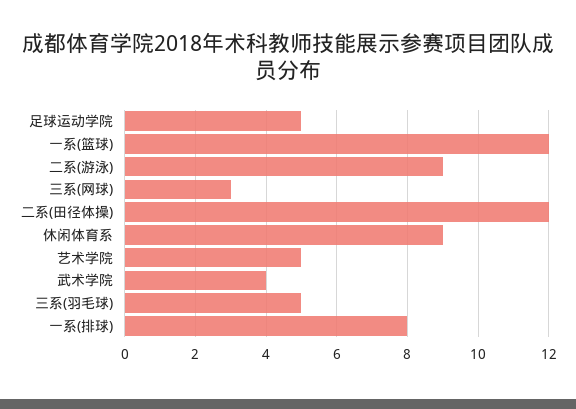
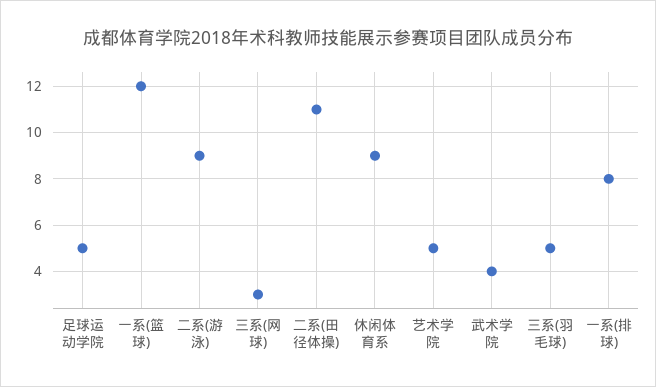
  {
    "足球运动学院": 5,
    "一系(篮球)": 12,
    "二系(游泳)": 9,
    "三系(网球)": 3,
-   "二系(田径体操)": 12,
+   "二系(田径体操)": 11,
    "休闲体育系": 9,
    "艺术学院": 5,
    "武术学院": 4,
    "三系(羽毛球)": 5,
    "一系(排球)": 8
  }

